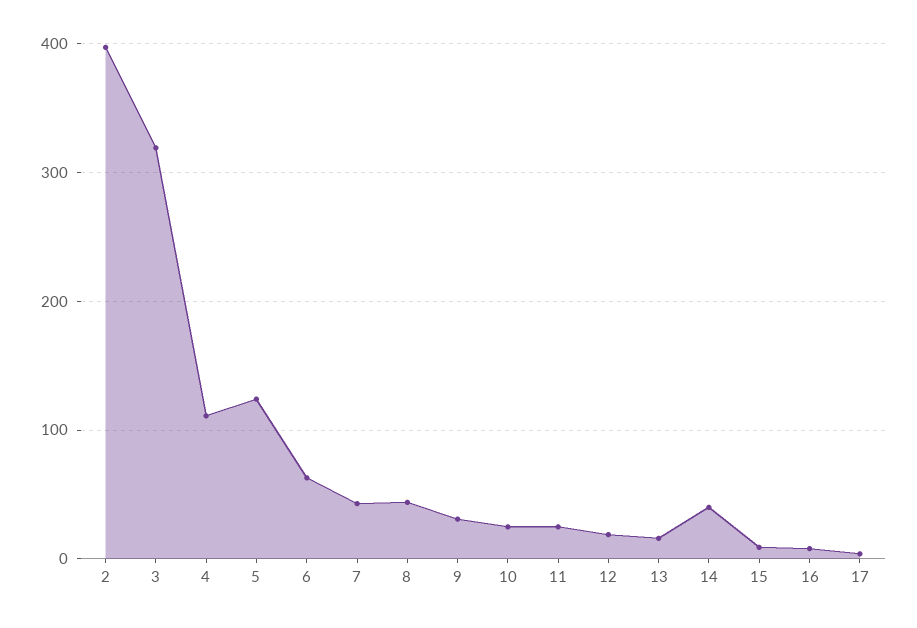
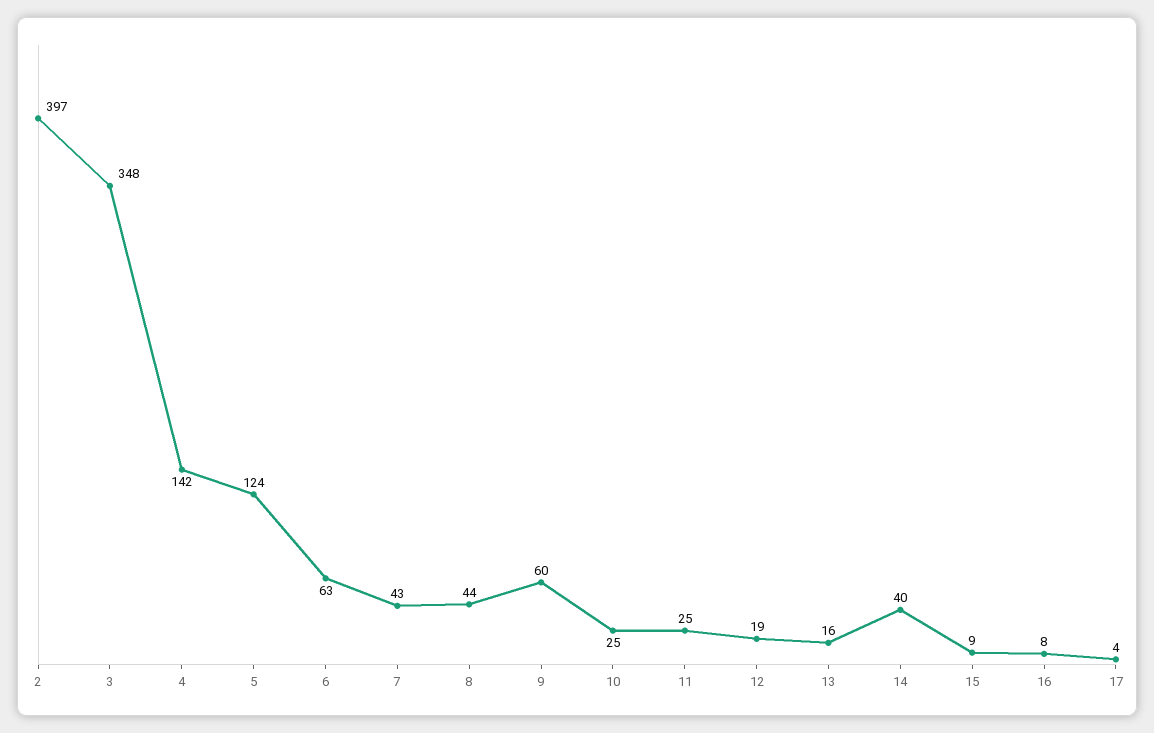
  {
    "2": 397,
-   "3": 320,
+   "3": 348,
-   "4": 110,
+   "4": 142,
    "5": 124,
    "6": 63,
    "7": 43,
    "8": 44,
-   "9": 30,
+   "9": 60,
    "10": 25,
    "11": 25,
    "12": 19,
    "13": 16,
    "14": 40,
    "15": 9,
    "16": 8,
    "17": 4
  }

